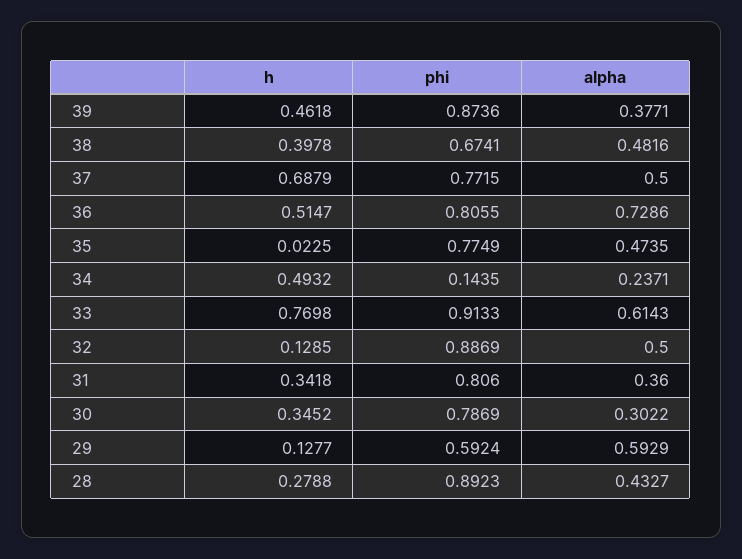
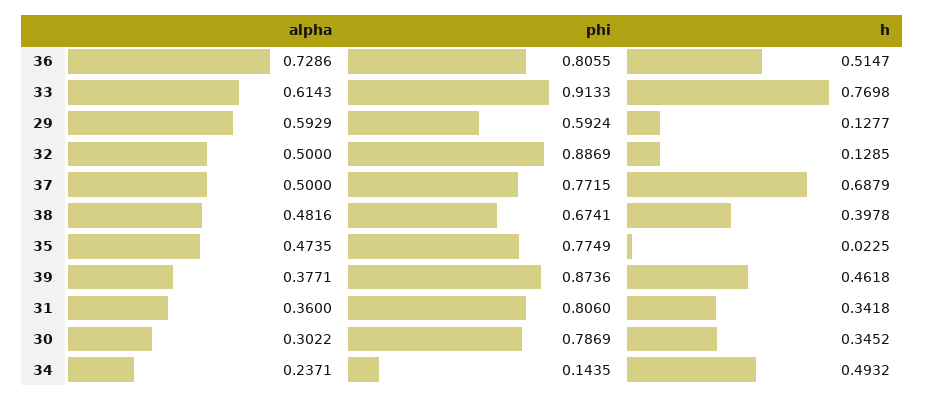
  {
    "h": {
      "39": 0.4618,
      "38": 0.3978,
      "37": 0.6879,
      "36": 0.5147,
      "35": 0.0225,
      "34": 0.4932,
      "33": 0.7698,
      "32": 0.1285,
      "31": 0.3418,
      "30": 0.3452,
-     "29": 0.1277,
+     "29": 0.1277
-     "28": 0.2788
    },
    "phi": {
      "39": 0.8736,
      "38": 0.6741,
      "37": 0.7715,
      "36": 0.8055,
      "35": 0.7749,
      "34": 0.1435,
      "33": 0.9133,
      "32": 0.8869,
      "31": 0.806,
      "30": 0.7869,
-     "29": 0.5924,
+     "29": 0.5924
-     "28": 0.8923
    },
    "alpha": {
      "39": 0.3771,
      "38": 0.4816,
      "37": 0.5,
      "36": 0.7286,
      "35": 0.4735,
      "34": 0.2371,
      "33": 0.6143,
      "32": 0.5,
      "31": 0.36,
      "30": 0.3022,
-     "29": 0.5929,
+     "29": 0.5929
-     "28": 0.4327
    }
  }

